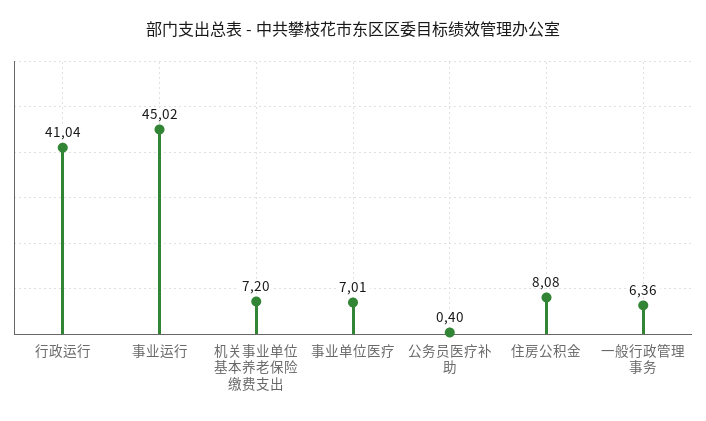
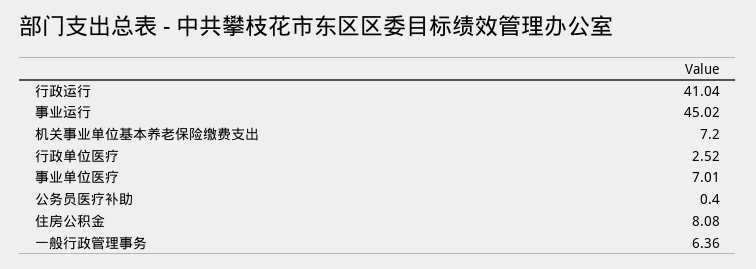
  {
    "行政运行": 41.04,
    "事业运行": 45.02,
    "机关事业单位基本养老保险缴费支出": 7.2,
    "事业单位医疗": 7.01,
    "公务员医疗补助": 0.4,
    "住房公积金": 8.08,
-   "一般行政管理事务": 6.36
+   "一般行政管理事务": 6.36,
+   "行政单位医疗": 2.52
  }

